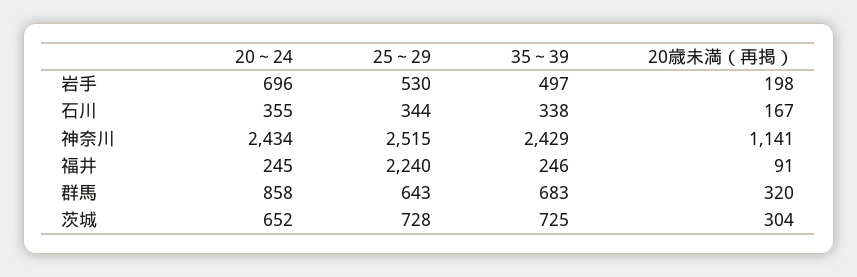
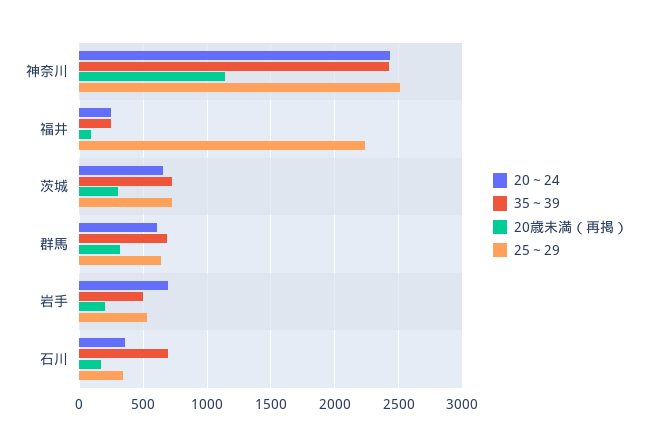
  {
    "20～24": {
      "岩手": 696,
      "石川": 355,
      "神奈川": 2434,
      "福井": 245,
-     "群馬": 858,
+     "群馬": 600,
      "茨城": 652
    },
    "25～29": {
      "岩手": 530,
      "石川": 344,
      "神奈川": 2515,
      "福井": 2240,
      "群馬": 643,
      "茨城": 728
    },
    "35～39": {
      "岩手": 497,
-     "石川": 338,
+     "石川": 700,
      "神奈川": 2429,
      "福井": 246,
      "群馬": 683,
      "茨城": 725
    },
    "20歳未満（再掲）": {
      "岩手": 198,
      "石川": 167,
      "神奈川": 1141,
      "福井": 91,
      "群馬": 320,
      "茨城": 304
    }
  }

